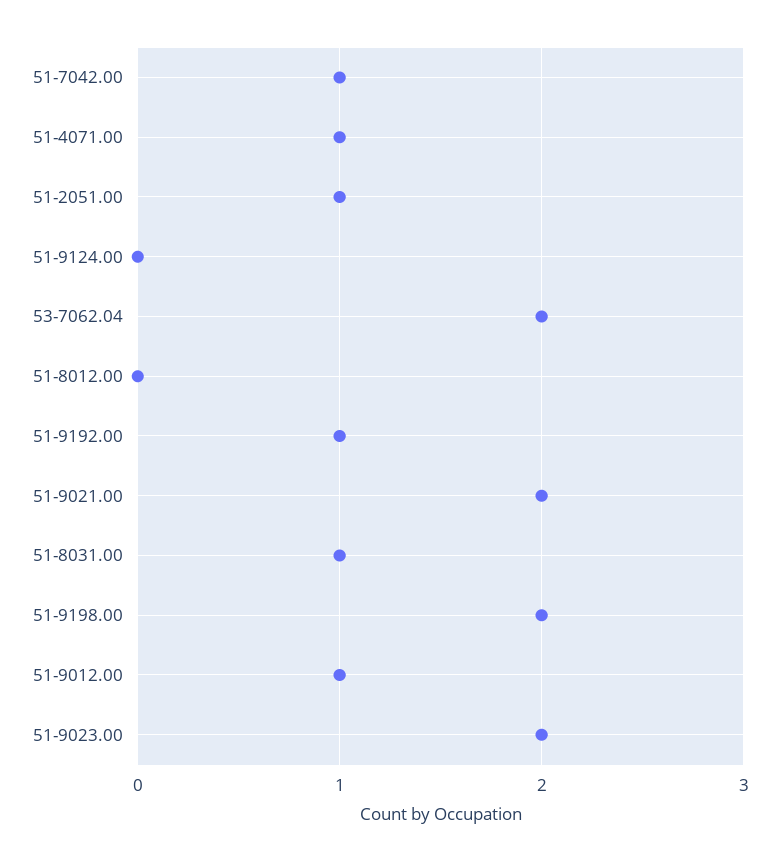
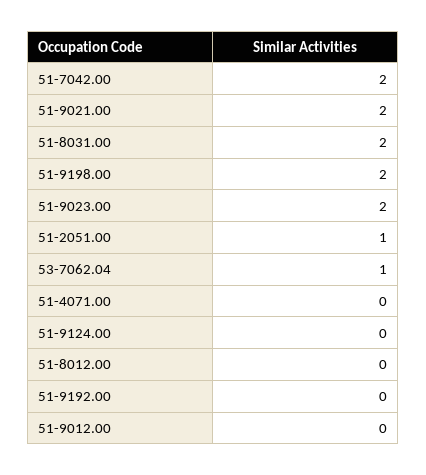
  {
-   "51-7042.00": 1,
+   "51-7042.00": 2,
-   "51-4071.00": 1,
+   "51-4071.00": 0,
    "51-2051.00": 1,
    "51-9124.00": 0,
-   "53-7062.04": 2,
+   "53-7062.04": 1,
    "51-8012.00": 0,
-   "51-9192.00": 1,
+   "51-9192.00": 0,
    "51-9021.00": 2,
-   "51-8031.00": 1,
+   "51-8031.00": 2,
    "51-9198.00": 2,
-   "51-9012.00": 1,
+   "51-9012.00": 0,
    "51-9023.00": 2
  }

